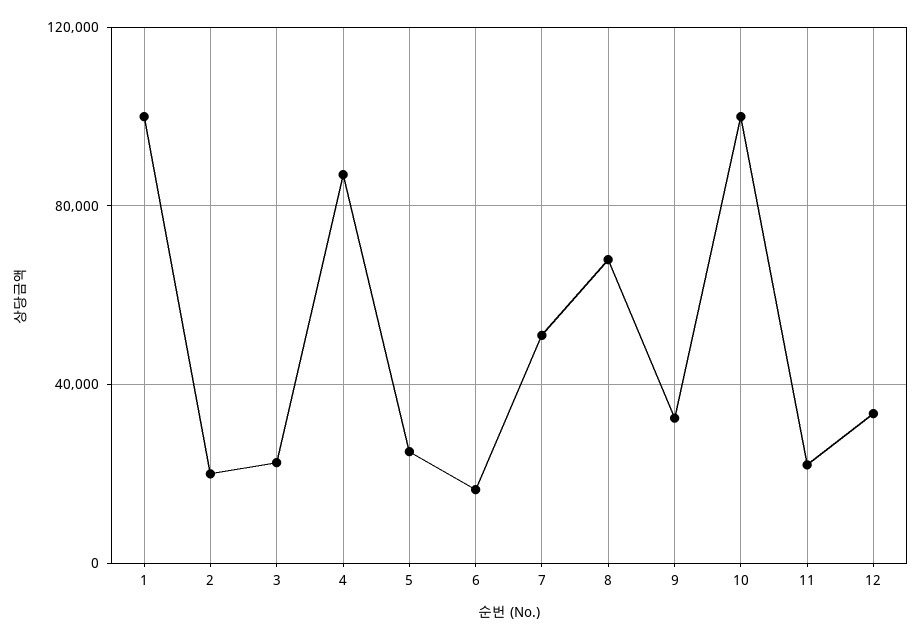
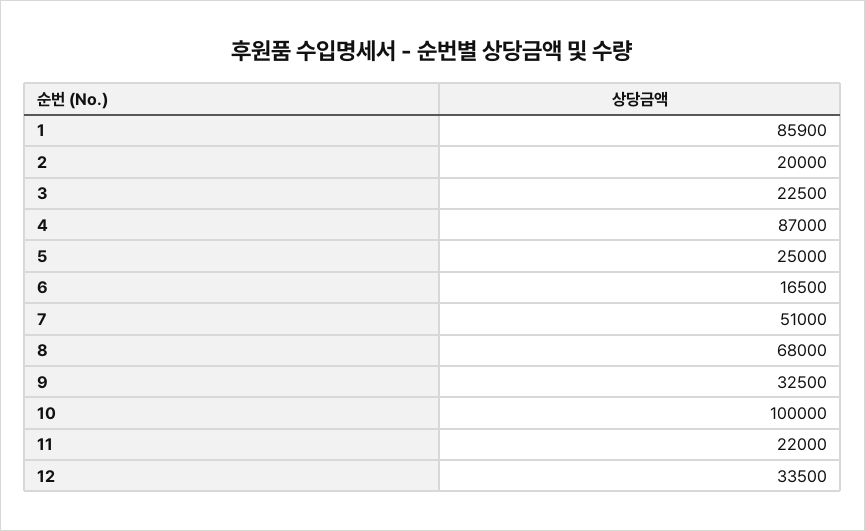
  {
-   "1": 100000,
+   "1": 85900,
    "2": 20000,
    "3": 22500,
    "4": 87000,
    "5": 25000,
    "6": 16500,
    "7": 51000,
    "8": 68000,
    "9": 32500,
    "10": 100000,
    "11": 22000,
    "12": 33500
  }

